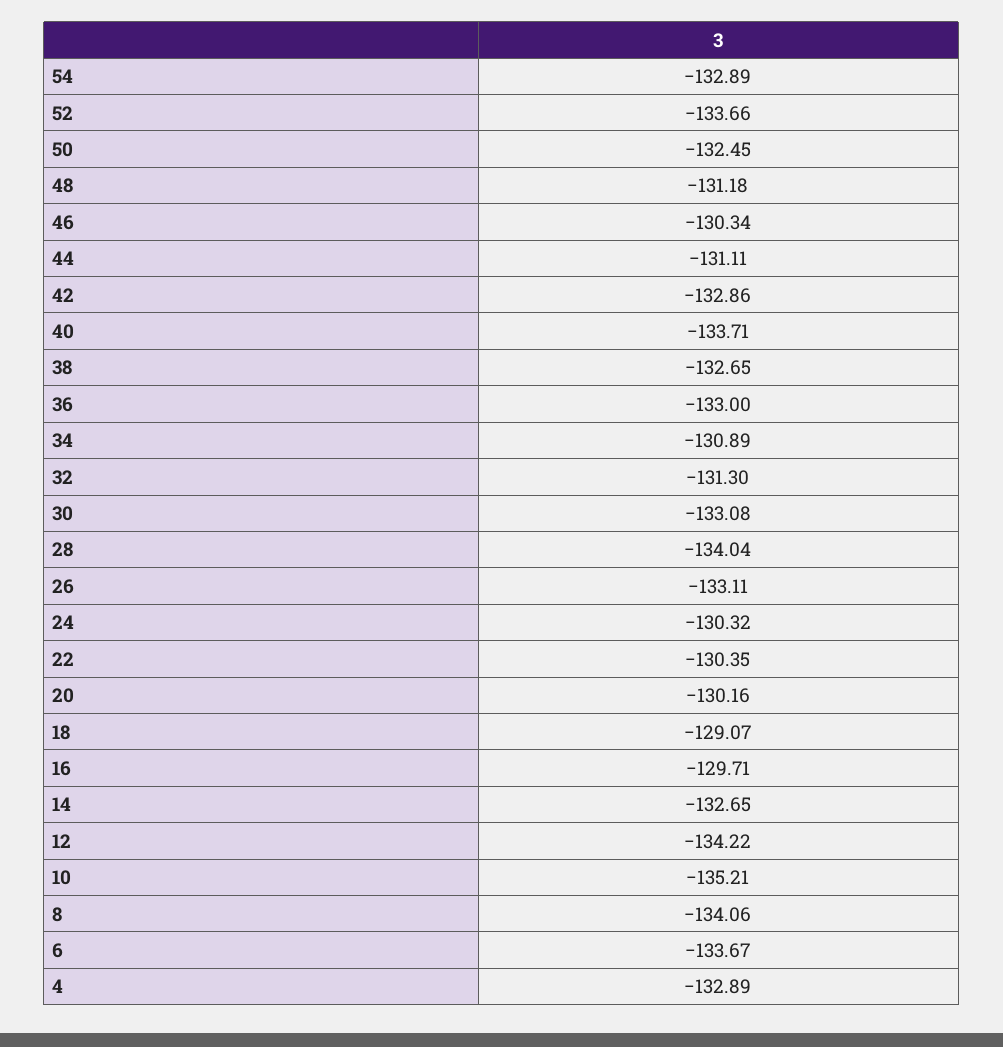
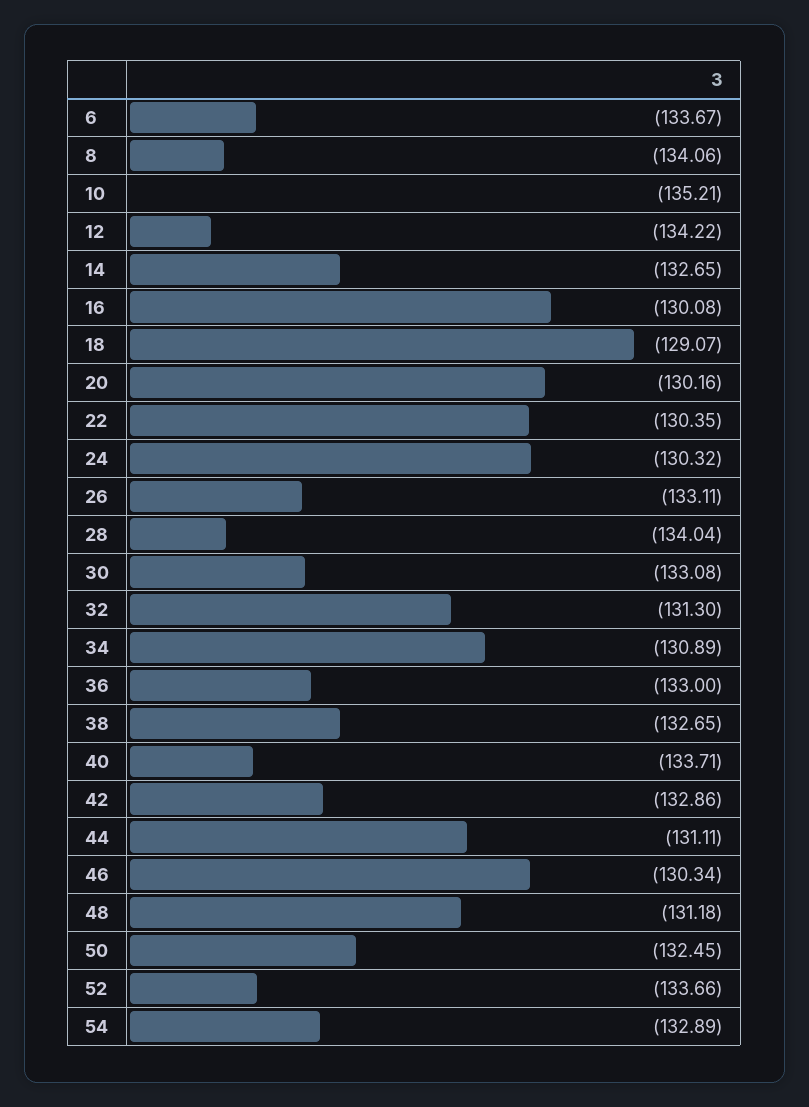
  {
    "54": -132.89,
    "52": -133.66,
    "50": -132.45,
    "48": -131.18,
    "46": -130.34,
    "44": -131.11,
    "42": -132.86,
    "40": -133.71,
    "38": -132.65,
    "36": -133,
    "34": -130.89,
    "32": -131.3,
    "30": -133.08,
    "28": -134.04,
    "26": -133.11,
    "24": -130.32,
    "22": -130.35,
    "20": -130.16,
    "18": -129.07,
-   "16": -129.71,
+   "16": -130.08,
    "14": -132.65,
    "12": -134.22,
    "10": -135.21,
    "8": -134.06,
-   "6": -133.67,
+   "6": -133.67
-   "4": -132.89
  }

